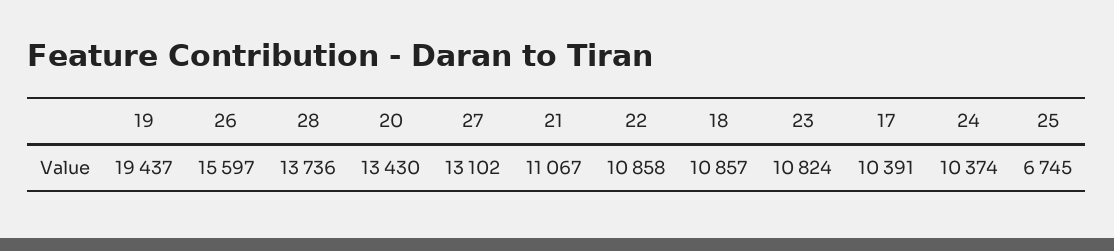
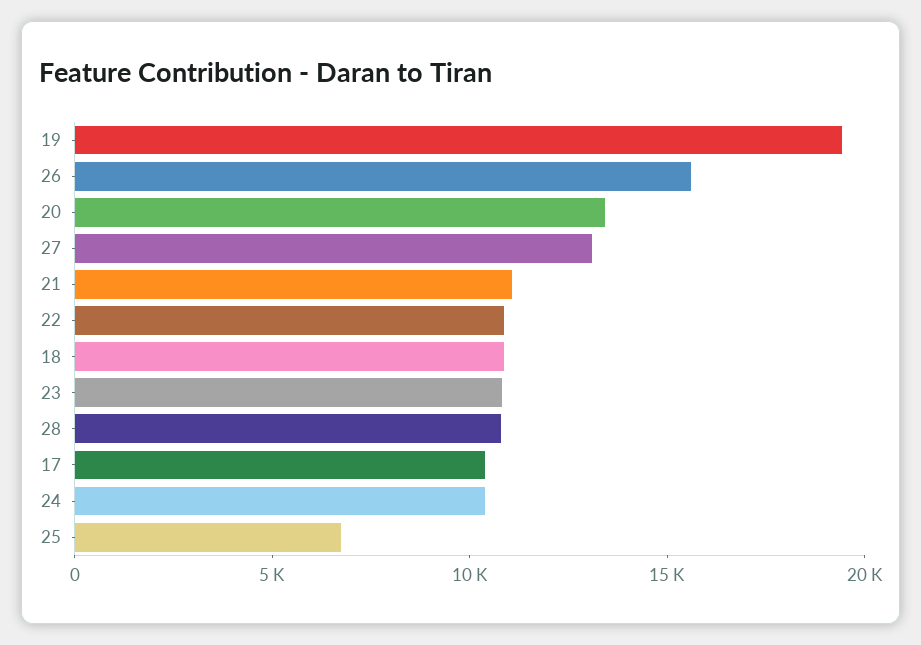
  {
    "19": 19437,
    "26": 15597,
-   "28": 13736,
+   "28": 11000,
    "20": 13430,
    "27": 13102,
    "21": 11067,
    "22": 10858,
    "18": 10857,
    "23": 10824,
    "17": 10391,
    "24": 10374,
    "25": 6745
  }

